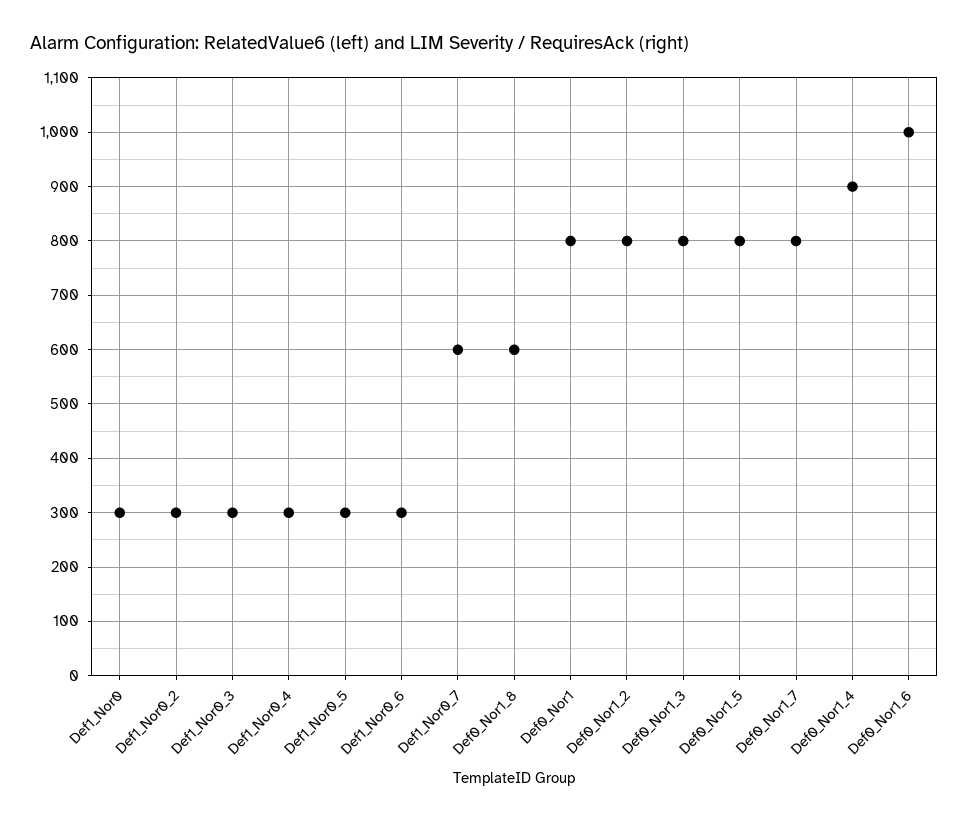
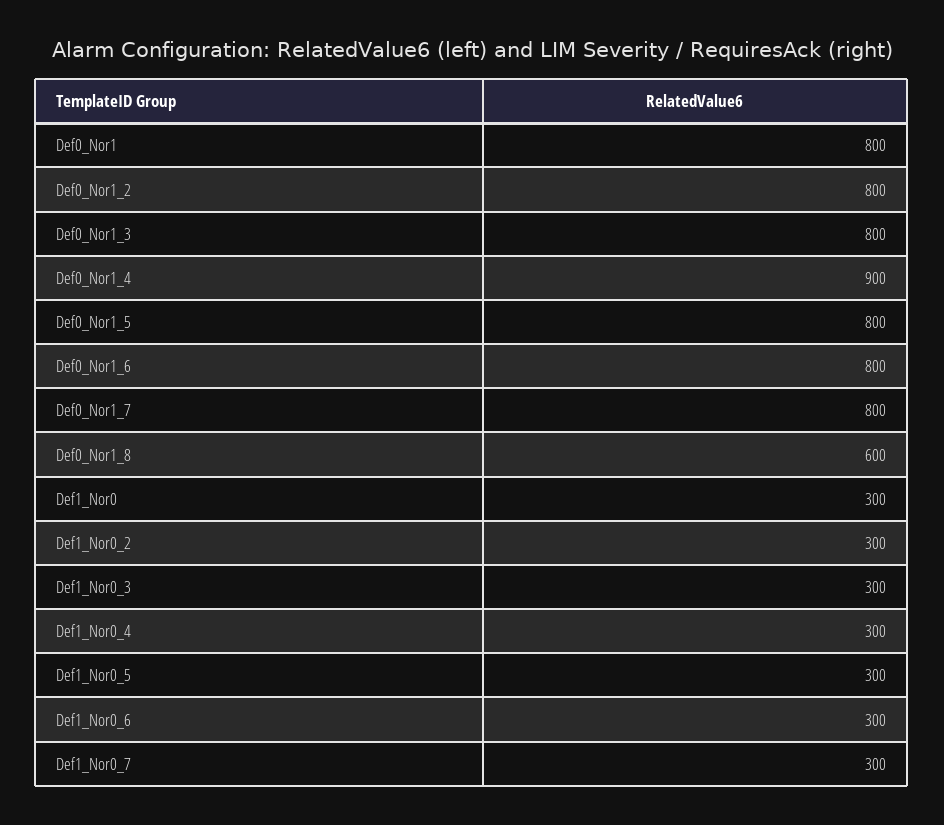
  {
    "Def1_Nor0": 300,
    "Def1_Nor0_2": 300,
    "Def1_Nor0_3": 300,
    "Def1_Nor0_4": 300,
    "Def1_Nor0_5": 300,
    "Def1_Nor0_6": 300,
-   "Def1_Nor0_7": 600,
+   "Def1_Nor0_7": 300,
    "Def0_Nor1_8": 600,
    "Def0_Nor1": 800,
    "Def0_Nor1_2": 800,
    "Def0_Nor1_3": 800,
    "Def0_Nor1_5": 800,
    "Def0_Nor1_7": 800,
    "Def0_Nor1_4": 900,
-   "Def0_Nor1_6": 1000
+   "Def0_Nor1_6": 800
  }

